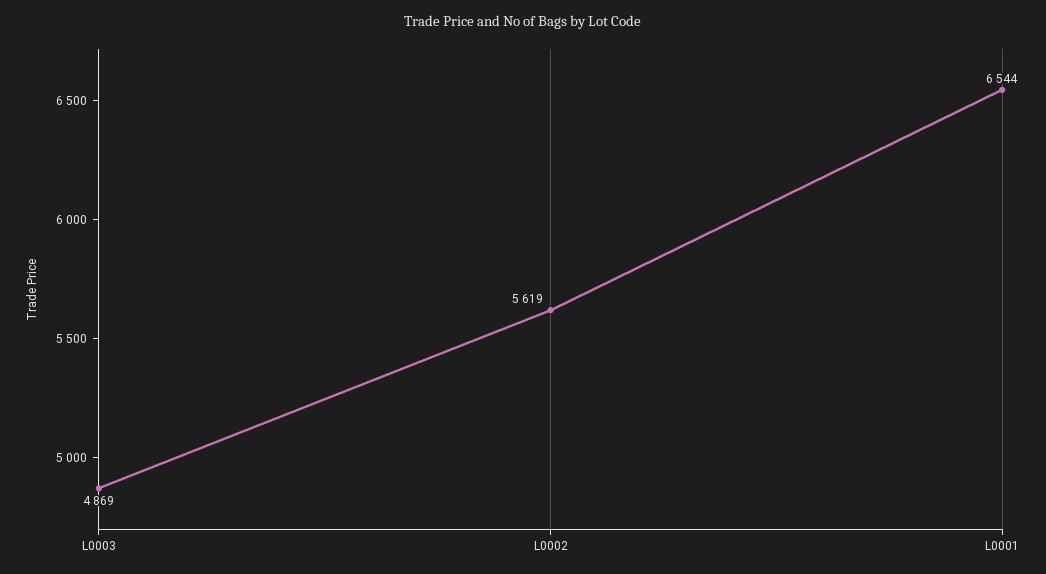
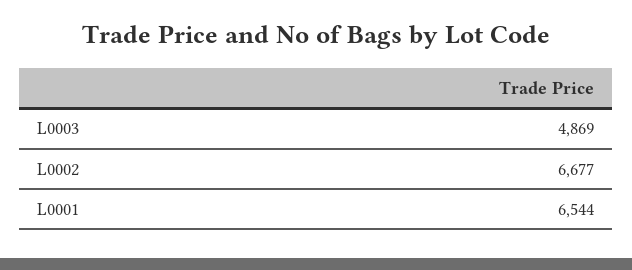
  {
    "L0003": 4869,
-   "L0002": 5619,
+   "L0002": 6677,
    "L0001": 6544
  }

